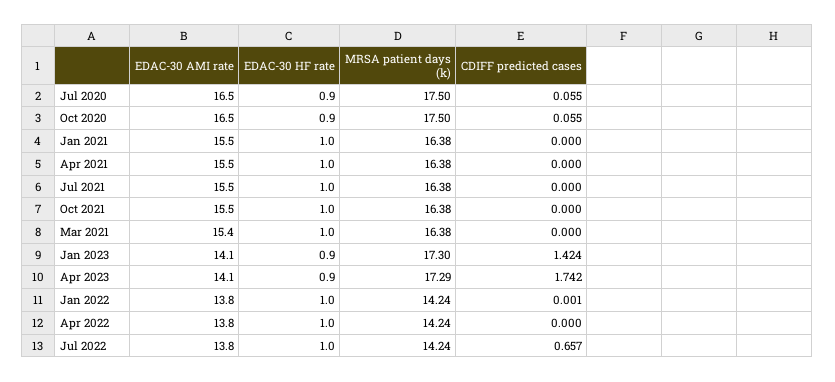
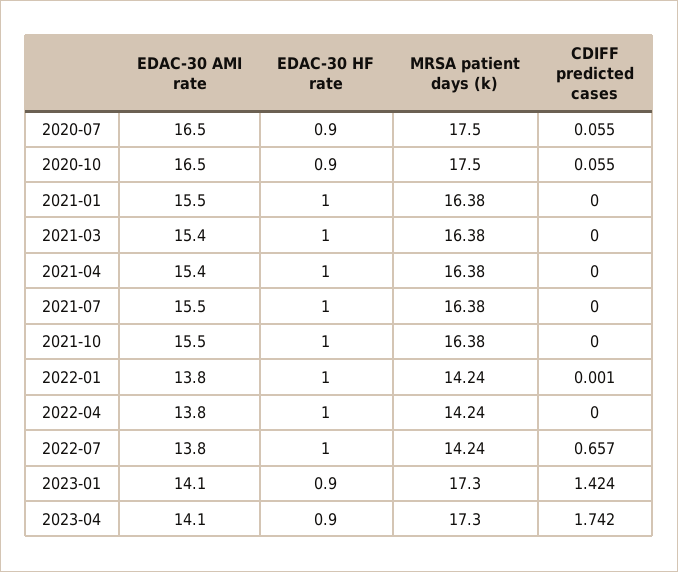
  {
    "EDAC-30 AMI rate": {
      "Jul 2020": 16.5,
      "Oct 2020": 16.5,
      "Jan 2021": 15.5,
-     "Apr 2021": 15.5,
+     "Apr 2021": 15.4,
      "Jul 2021": 15.5,
      "Oct 2021": 15.5,
      "Mar 2021": 15.4,
      "Jan 2023": 14.1,
      "Apr 2023": 14.1,
      "Jan 2022": 13.8,
      "Apr 2022": 13.8,
      "Jul 2022": 13.8
    },
    "EDAC-30 HF rate": {
      "Jul 2020": 0.9,
      "Oct 2020": 0.9,
      "Jan 2021": 1,
      "Apr 2021": 1,
      "Jul 2021": 1,
      "Oct 2021": 1,
      "Mar 2021": 1,
      "Jan 2023": 0.9,
      "Apr 2023": 0.9,
      "Jan 2022": 1,
      "Apr 2022": 1,
      "Jul 2022": 1
    },
    "MRSA patient days (k)": {
      "Jul 2020": 17.5,
      "Oct 2020": 17.5,
      "Jan 2021": 16.38,
      "Apr 2021": 16.38,
      "Jul 2021": 16.38,
      "Oct 2021": 16.38,
      "Mar 2021": 16.38,
      "Jan 2023": 17.3,
-     "Apr 2023": 17.29,
+     "Apr 2023": 17.3,
      "Jan 2022": 14.24,
      "Apr 2022": 14.24,
      "Jul 2022": 14.24
    },
    "CDIFF predicted cases": {
      "Jul 2020": 0.055,
      "Oct 2020": 0.055,
      "Jan 2021": 0,
      "Apr 2021": 0,
      "Jul 2021": 0,
      "Oct 2021": 0,
      "Mar 2021": 0,
      "Jan 2023": 1.424,
      "Apr 2023": 1.742,
      "Jan 2022": 0.001,
      "Apr 2022": 0,
      "Jul 2022": 0.657
    }
  }

